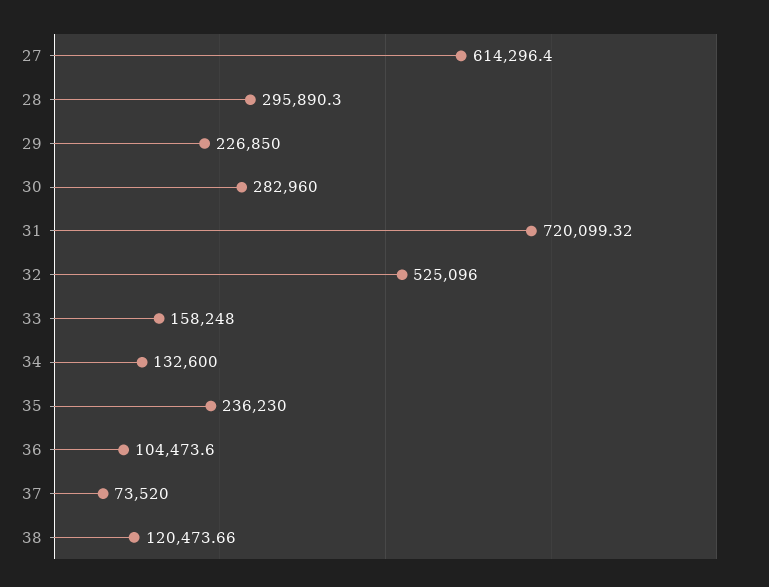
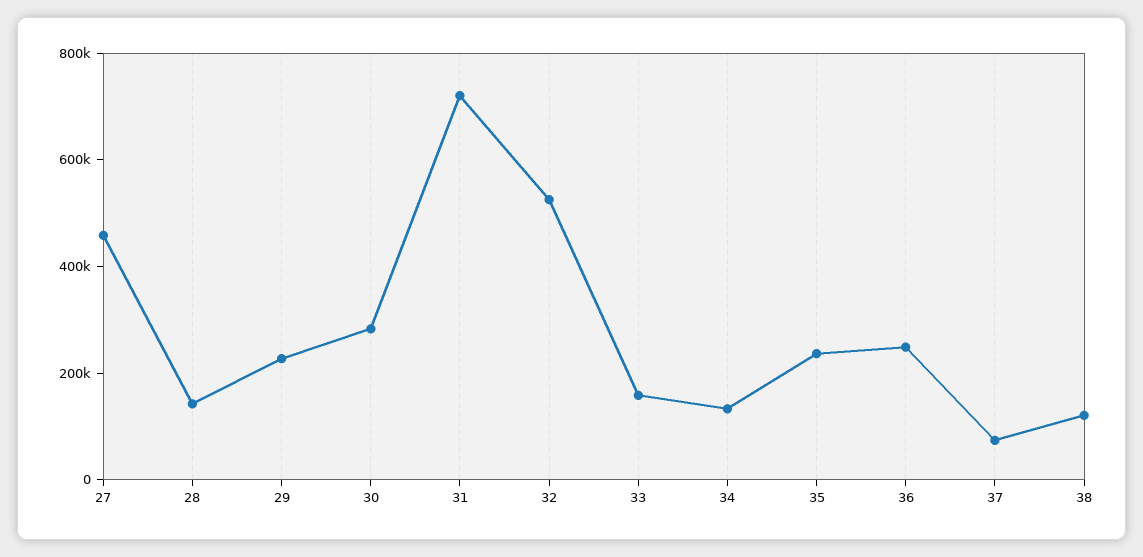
  {
-   "27": 614296.4,
+   "27": 450000,
-   "28": 295890.3,
+   "28": 150000,
    "29": 226850,
    "30": 282960,
    "31": 720099.32,
    "32": 525096,
    "33": 158248,
    "34": 132600,
    "35": 236230,
-   "36": 104473.6,
+   "36": 250000,
    "37": 73520,
    "38": 120473.66
  }

